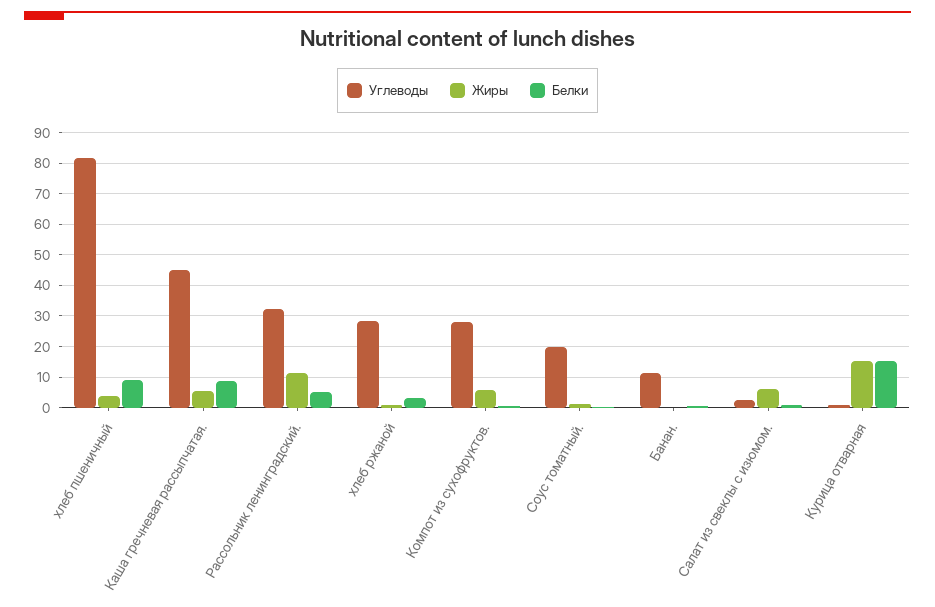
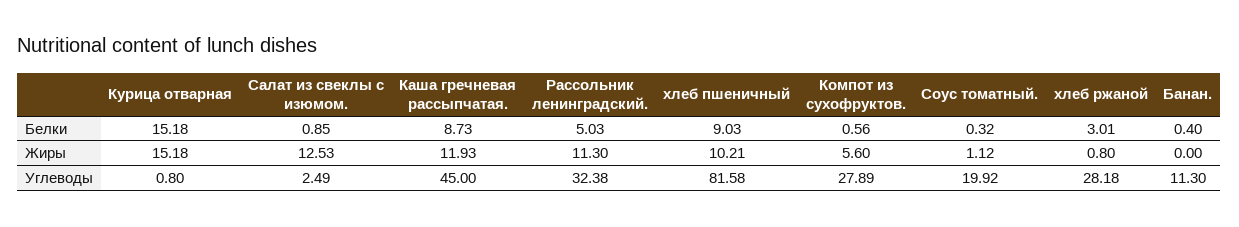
  {
    "Углеводы": {
      "хлеб пшеничный": 81.58,
      "Каша гречневая рассыпчатая.": 45,
      "Рассольник ленинградский.": 32.38,
      "хлеб ржаной": 28.18,
      "Компот из сухофруктов.": 27.89,
      "Соус томатный.": 19.92,
      "Банан.": 11.3,
      "Салат из свеклы с изюмом.": 2.49,
      "Курица отварная": 0.8
    },
    "Жиры": {
-     "хлеб пшеничный": 4,
+     "хлеб пшеничный": 10.21,
-     "Каша гречневая рассыпчатая.": 6,
+     "Каша гречневая рассыпчатая.": 11.93,
      "Рассольник ленинградский.": 11.3,
      "хлеб ржаной": 0.8,
      "Компот из сухофруктов.": 5.6,
      "Соус томатный.": 1.12,
      "Банан.": 0,
-     "Салат из свеклы с изюмом.": 6,
+     "Салат из свеклы с изюмом.": 12.53,
      "Курица отварная": 15.18
    },
    "Белки": {
      "хлеб пшеничный": 9.03,
      "Каша гречневая рассыпчатая.": 8.73,
      "Рассольник ленинградский.": 5.03,
      "хлеб ржаной": 3.01,
      "Компот из сухофруктов.": 0.56,
      "Соус томатный.": 0.32,
      "Банан.": 0.4,
      "Салат из свеклы с изюмом.": 0.85,
      "Курица отварная": 15.18
    }
  }

